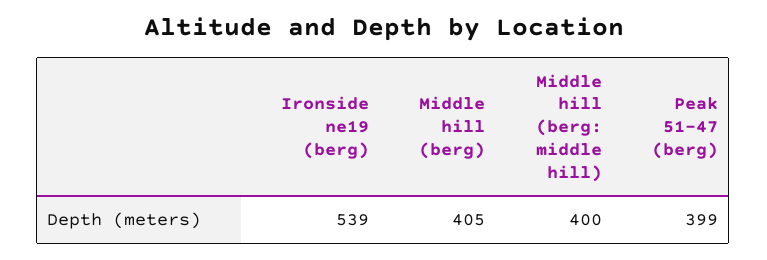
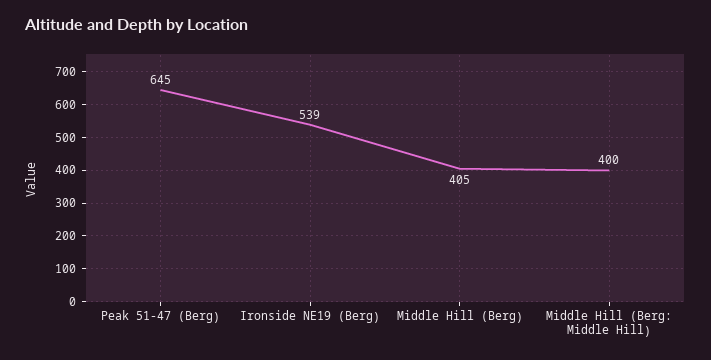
  {
    "Ironside ne19 (berg)": 539,
    "Middle hill (berg)": 405,
    "Middle hill (berg: middle hill)": 400,
-   "Peak 51-47 (berg)": 399
+   "Peak 51-47 (berg)": 645
  }

